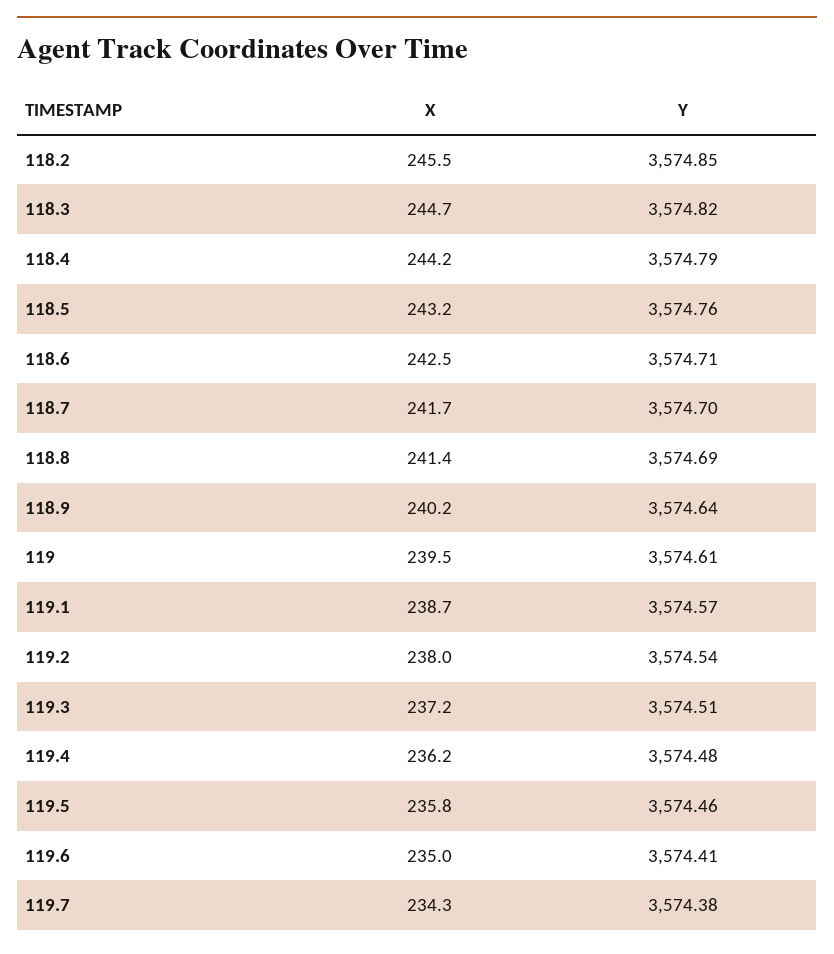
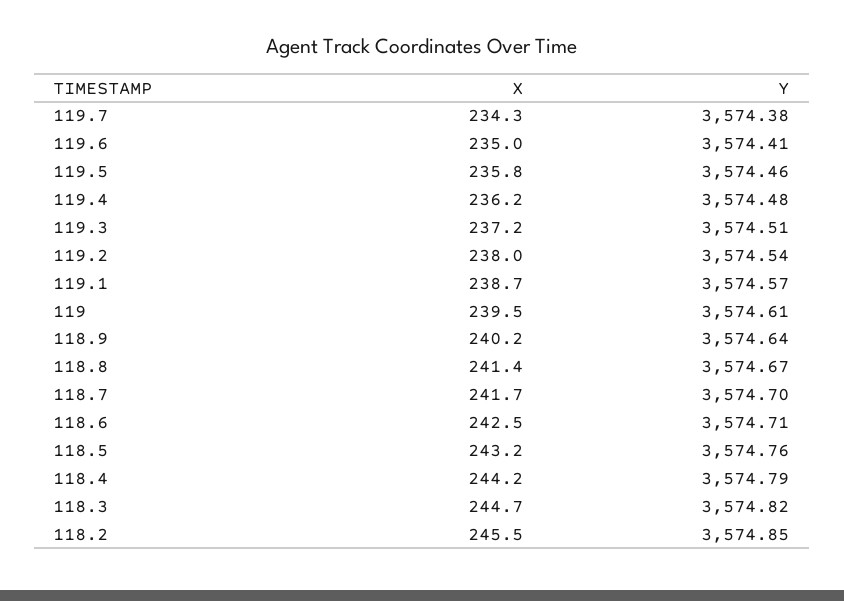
  {
    "X": {
      "118.2": 245.5,
      "118.3": 244.7,
      "118.4": 244.2,
      "118.5": 243.2,
      "118.6": 242.5,
      "118.7": 241.7,
      "118.8": 241.4,
      "118.9": 240.2,
      "119": 239.5,
      "119.1": 238.7,
      "119.2": 238,
      "119.3": 237.2,
      "119.4": 236.2,
      "119.5": 235.8,
      "119.6": 235,
      "119.7": 234.3
    },
    "Y": {
      "118.2": 3574.85,
      "118.3": 3574.82,
      "118.4": 3574.79,
      "118.5": 3574.76,
      "118.6": 3574.71,
      "118.7": 3574.7,
-     "118.8": 3574.69,
+     "118.8": 3574.67,
      "118.9": 3574.64,
      "119": 3574.61,
      "119.1": 3574.57,
      "119.2": 3574.54,
      "119.3": 3574.51,
      "119.4": 3574.48,
      "119.5": 3574.46,
      "119.6": 3574.41,
      "119.7": 3574.38
    }
  }

